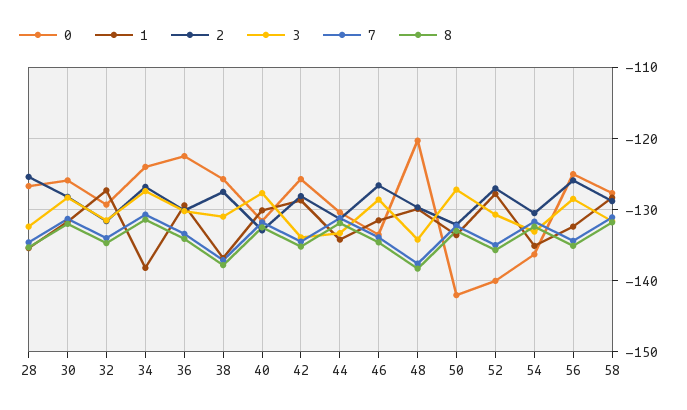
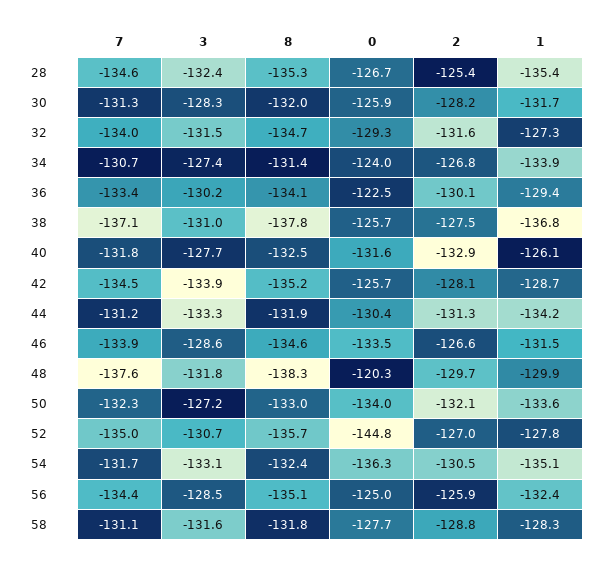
  {
    "0": {
      "28": -126.7,
      "30": -125.9,
      "32": -129.3,
      "34": -124,
      "36": -122.5,
      "38": -125.7,
      "40": -131.6,
      "42": -125.7,
      "44": -130.4,
      "46": -133.5,
      "48": -120.3,
-     "50": -142,
+     "50": -134,
-     "52": -140,
+     "52": -144.8,
      "54": -136.3,
      "56": -125,
      "58": -127.7
    },
    "1": {
      "28": -135.4,
      "30": -131.7,
      "32": -127.3,
-     "34": -138,
+     "34": -133.9,
      "36": -129.4,
      "38": -136.8,
-     "40": -130,
+     "40": -126.1,
      "42": -128.7,
      "44": -134.2,
      "46": -131.5,
      "48": -129.9,
      "50": -133.6,
      "52": -127.8,
      "54": -135.1,
      "56": -132.4,
      "58": -128.3
    },
    "2": {
      "28": -125.4,
      "30": -128.2,
      "32": -131.6,
      "34": -126.8,
      "36": -130.1,
      "38": -127.5,
      "40": -132.9,
      "42": -128.1,
      "44": -131.3,
      "46": -126.6,
      "48": -129.7,
      "50": -132.1,
      "52": -127,
      "54": -130.5,
      "56": -125.9,
      "58": -128.8
    },
    "3": {
      "28": -132.4,
      "30": -128.3,
      "32": -131.5,
      "34": -127.4,
      "36": -130.2,
      "38": -131,
      "40": -127.7,
      "42": -133.9,
      "44": -133.3,
      "46": -128.6,
-     "48": -134,
+     "48": -131.8,
      "50": -127.2,
      "52": -130.7,
      "54": -133.1,
      "56": -128.5,
      "58": -131.6
    },
    "7": {
      "28": -134.6,
      "30": -131.3,
      "32": -134,
      "34": -130.7,
      "36": -133.4,
      "38": -137.1,
      "40": -131.8,
      "42": -134.5,
      "44": -131.2,
      "46": -133.9,
      "48": -137.6,
      "50": -132.3,
      "52": -135,
      "54": -131.7,
      "56": -134.4,
      "58": -131.1
    },
    "8": {
      "28": -135.3,
      "30": -132,
      "32": -134.7,
      "34": -131.4,
      "36": -134.1,
      "38": -137.8,
      "40": -132.5,
      "42": -135.2,
      "44": -131.9,
      "46": -134.6,
      "48": -138.3,
      "50": -133,
      "52": -135.7,
      "54": -132.4,
      "56": -135.1,
      "58": -131.8
    }
  }

